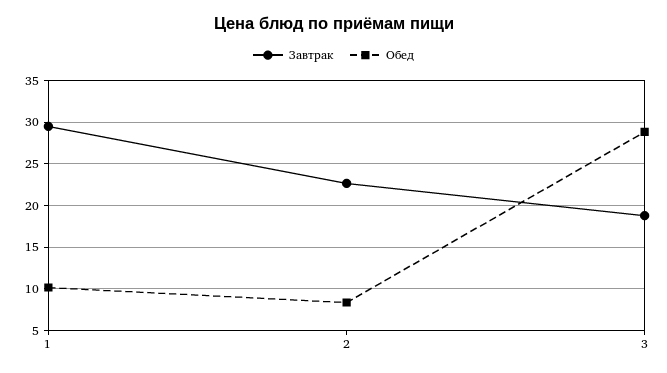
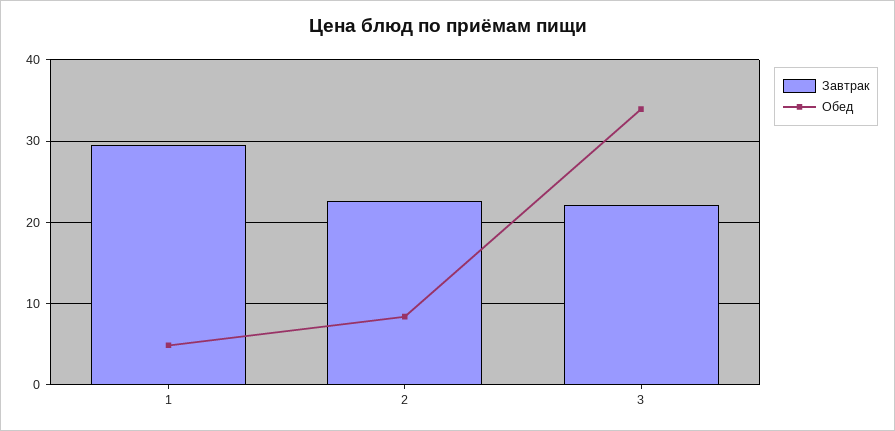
  {
    "Завтрак": {
      "1": 30,
      "2": 23,
-     "3": 19
+     "3": 22
    },
    "Обед": {
-     "1": 10,
+     "1": 5,
      "2": 8,
-     "3": 29
+     "3": 34
    }
  }

